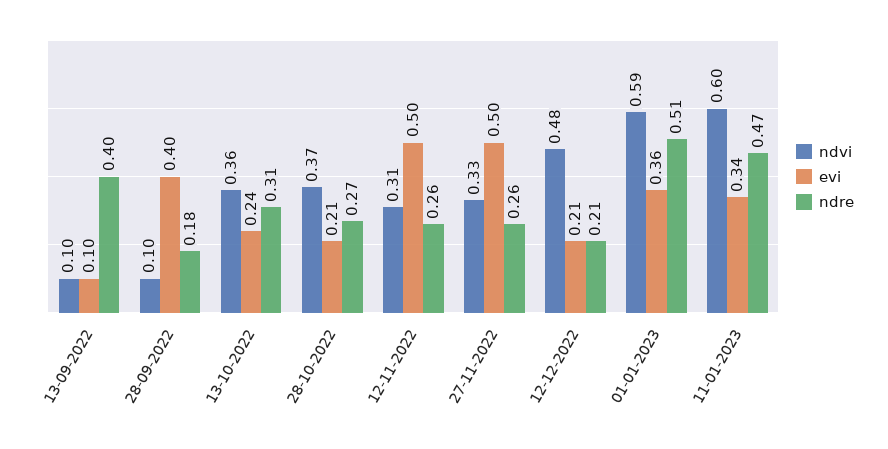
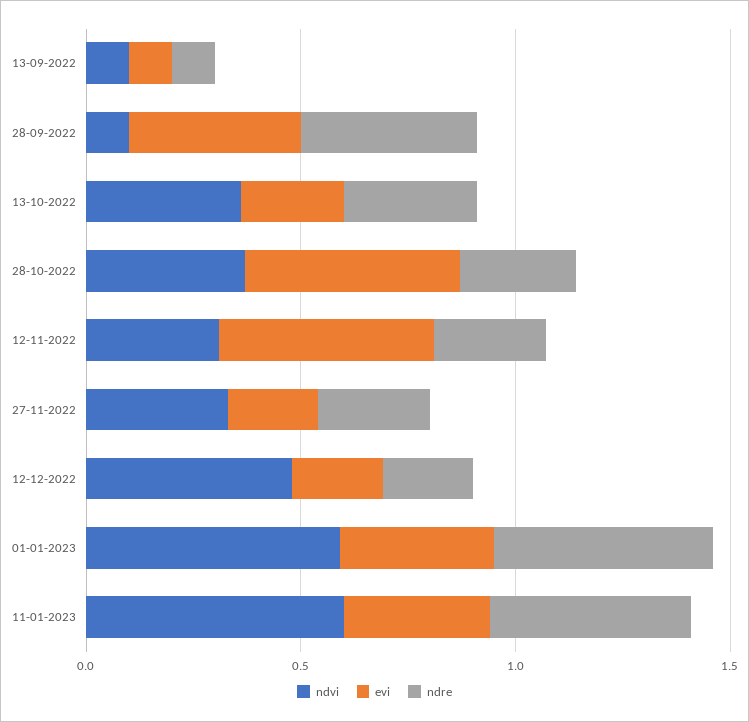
  {
    "ndvi": {
      "13-09-2022": 0.1,
      "28-09-2022": 0.1,
      "13-10-2022": 0.36,
      "28-10-2022": 0.37,
      "12-11-2022": 0.31,
      "27-11-2022": 0.33,
      "12-12-2022": 0.48,
      "01-01-2023": 0.59,
      "11-01-2023": 0.6
    },
    "evi": {
      "13-09-2022": 0.1,
      "28-09-2022": 0.4,
      "13-10-2022": 0.24,
-     "28-10-2022": 0.21,
+     "28-10-2022": 0.5,
      "12-11-2022": 0.5,
-     "27-11-2022": 0.5,
+     "27-11-2022": 0.2,
      "12-12-2022": 0.21,
      "01-01-2023": 0.36,
      "11-01-2023": 0.34
    },
    "ndre": {
-     "13-09-2022": 0.4,
+     "13-09-2022": 0.1,
-     "28-09-2022": 0.18,
+     "28-09-2022": 0.4,
      "13-10-2022": 0.31,
      "28-10-2022": 0.27,
      "12-11-2022": 0.26,
      "27-11-2022": 0.26,
      "12-12-2022": 0.21,
      "01-01-2023": 0.51,
      "11-01-2023": 0.47
    }
  }

